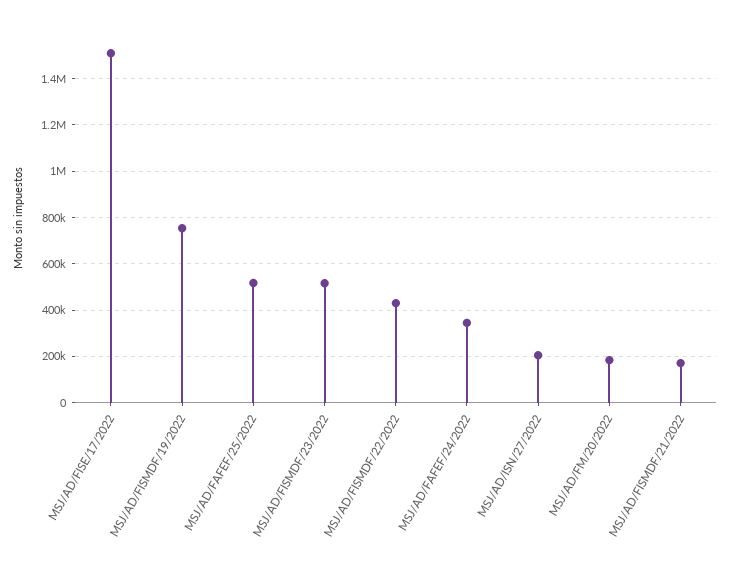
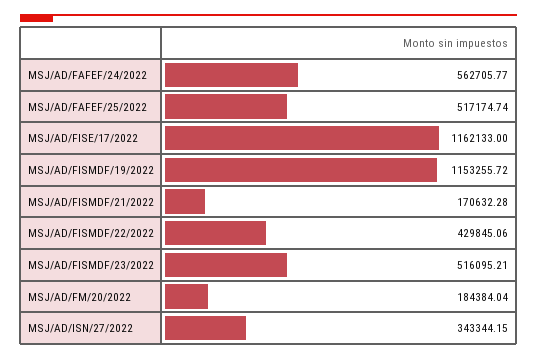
  {
-   "MSJ/AD/FISE/17/2022": 1500000,
+   "MSJ/AD/FISE/17/2022": 1162133,
-   "MSJ/AD/FISMDF/19/2022": 750000,
+   "MSJ/AD/FISMDF/19/2022": 1153255.72,
    "MSJ/AD/FAFEF/25/2022": 517174.74,
    "MSJ/AD/FISMDF/23/2022": 516095.21,
    "MSJ/AD/FISMDF/22/2022": 429845.06,
-   "MSJ/AD/FAFEF/24/2022": 350000,
+   "MSJ/AD/FAFEF/24/2022": 562705.77,
-   "MSJ/AD/ISN/27/2022": 200000,
+   "MSJ/AD/ISN/27/2022": 343344.15,
    "MSJ/AD/FM/20/2022": 184384.04,
    "MSJ/AD/FISMDF/21/2022": 170632.28
  }

